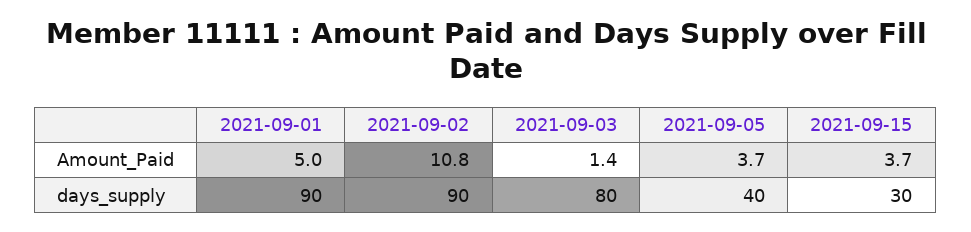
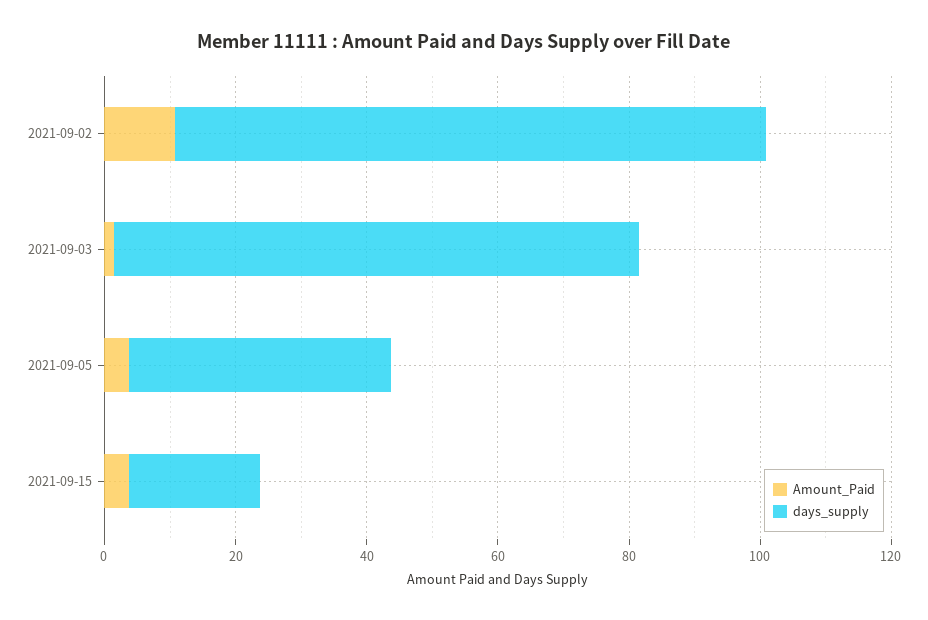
  {
    "Amount_Paid": {
-     "2021-09-01": 5,
      "2021-09-02": 10.8,
      "2021-09-03": 1.4,
      "2021-09-05": 3.7,
      "2021-09-15": 3.7
    },
    "days_supply": {
-     "2021-09-01": 90,
      "2021-09-02": 90,
      "2021-09-03": 80,
      "2021-09-05": 40,
-     "2021-09-15": 30
+     "2021-09-15": 20
    }
  }

